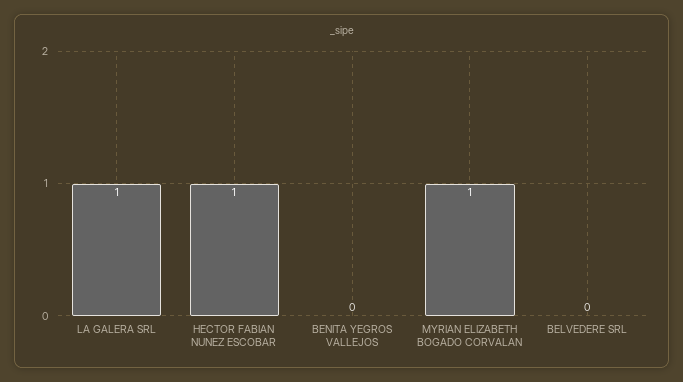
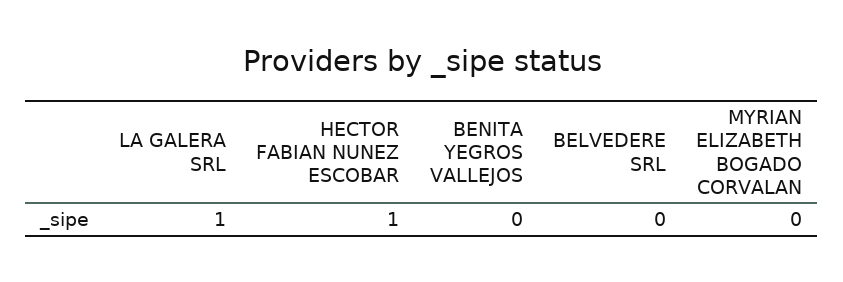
  {
    "LA GALERA SRL": 1,
    "HECTOR FABIAN NUNEZ ESCOBAR": 1,
    "BENITA YEGROS VALLEJOS": 0,
-   "MYRIAN ELIZABETH BOGADO CORVALAN": 1,
+   "MYRIAN ELIZABETH BOGADO CORVALAN": 0,
    "BELVEDERE SRL": 0
  }

